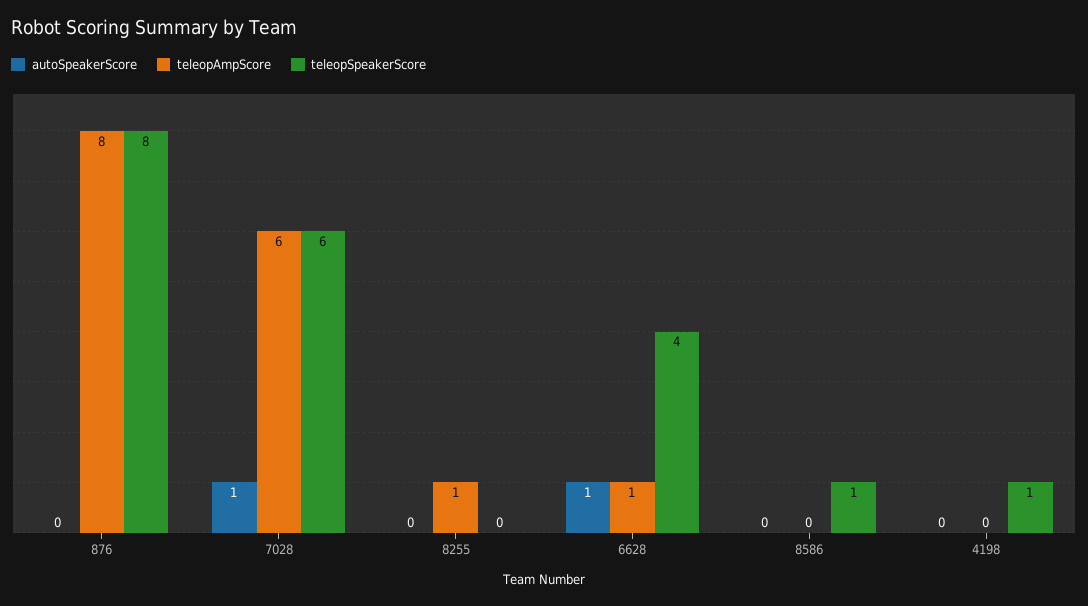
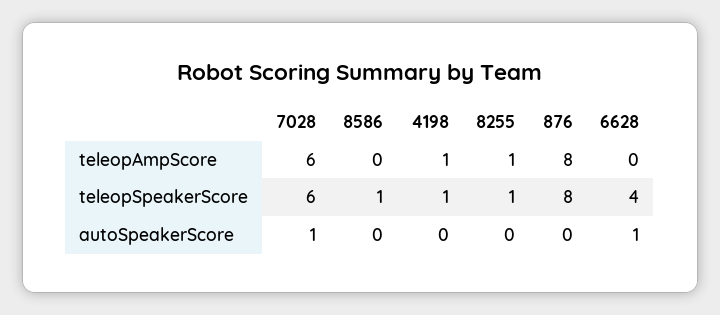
  {
    "autoSpeakerScore": {
      "876": 0,
      "7028": 1,
      "8255": 0,
      "6628": 1,
      "8586": 0,
      "4198": 0
    },
    "teleopAmpScore": {
      "876": 8,
      "7028": 6,
      "8255": 1,
-     "6628": 1,
+     "6628": 0,
      "8586": 0,
-     "4198": 0
+     "4198": 1
    },
    "teleopSpeakerScore": {
      "876": 8,
      "7028": 6,
-     "8255": 0,
+     "8255": 1,
      "6628": 4,
      "8586": 1,
      "4198": 1
    }
  }

